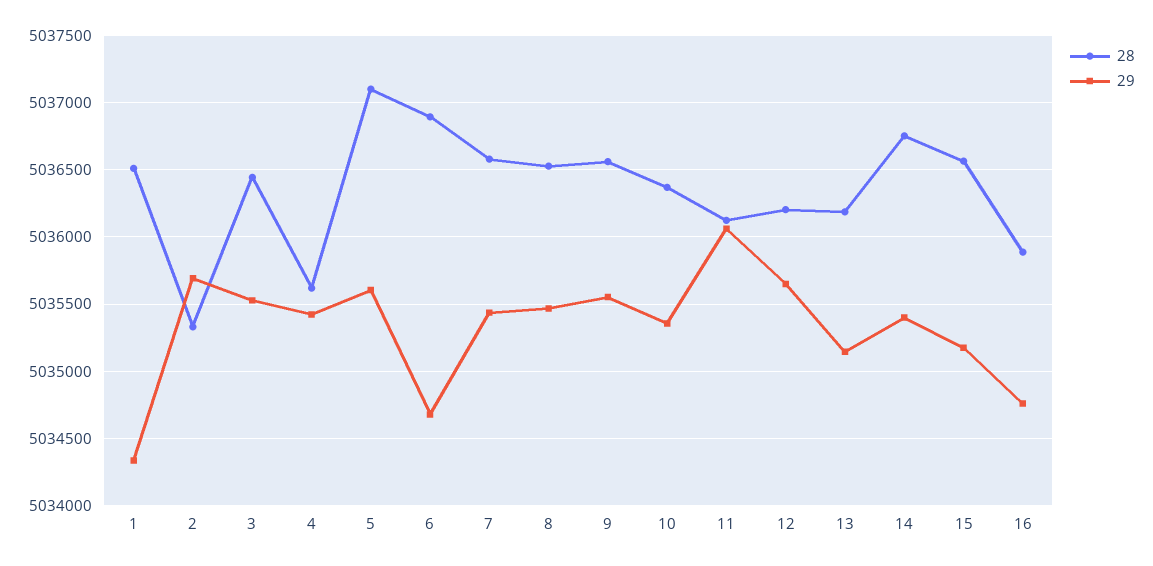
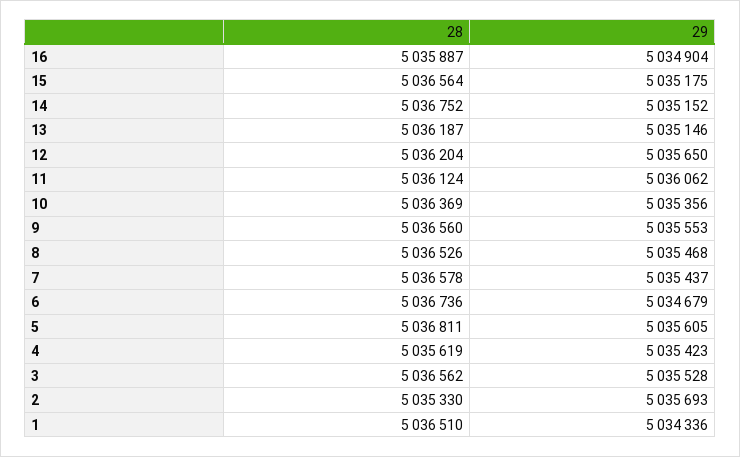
  {
    "28": {
      "1": 5036510,
      "2": 5035330,
-     "3": 5036450,
+     "3": 5036562,
      "4": 5035619,
-     "5": 5037100,
+     "5": 5036811,
-     "6": 5036900,
+     "6": 5036736,
      "7": 5036578,
      "8": 5036526,
      "9": 5036560,
      "10": 5036369,
      "11": 5036124,
      "12": 5036204,
      "13": 5036187,
      "14": 5036752,
      "15": 5036564,
      "16": 5035887
    },
    "29": {
      "1": 5034336,
      "2": 5035693,
      "3": 5035528,
      "4": 5035423,
      "5": 5035605,
      "6": 5034679,
      "7": 5035437,
      "8": 5035468,
      "9": 5035553,
      "10": 5035356,
      "11": 5036062,
      "12": 5035650,
      "13": 5035146,
-     "14": 5035400,
+     "14": 5035152,
      "15": 5035175,
-     "16": 5034750
+     "16": 5034904
    }
  }

